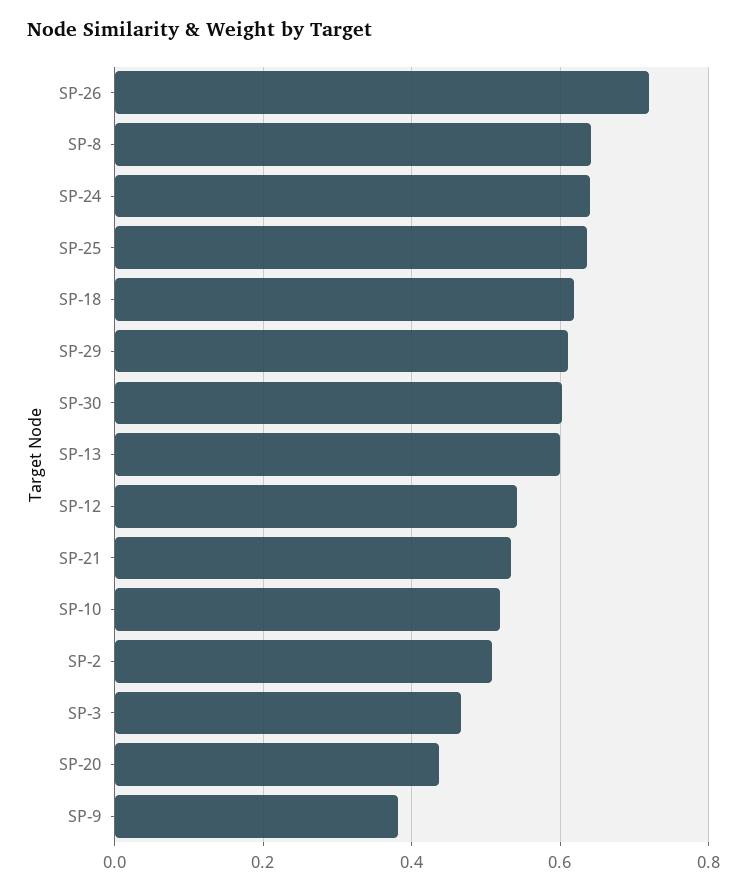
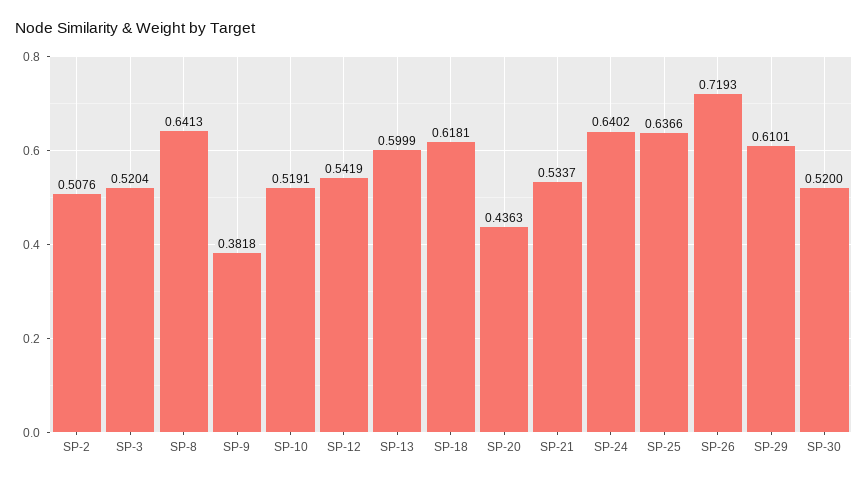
  {
    "SP-26": 0.7193,
    "SP-8": 0.6413,
    "SP-24": 0.6402,
    "SP-25": 0.6366,
    "SP-18": 0.6181,
    "SP-29": 0.6101,
-   "SP-30": 0.6,
+   "SP-30": 0.52,
    "SP-13": 0.5999,
    "SP-12": 0.5419,
    "SP-21": 0.5337,
    "SP-10": 0.5191,
    "SP-2": 0.5076,
-   "SP-3": 0.46,
+   "SP-3": 0.5204,
    "SP-20": 0.4363,
    "SP-9": 0.3818
  }

